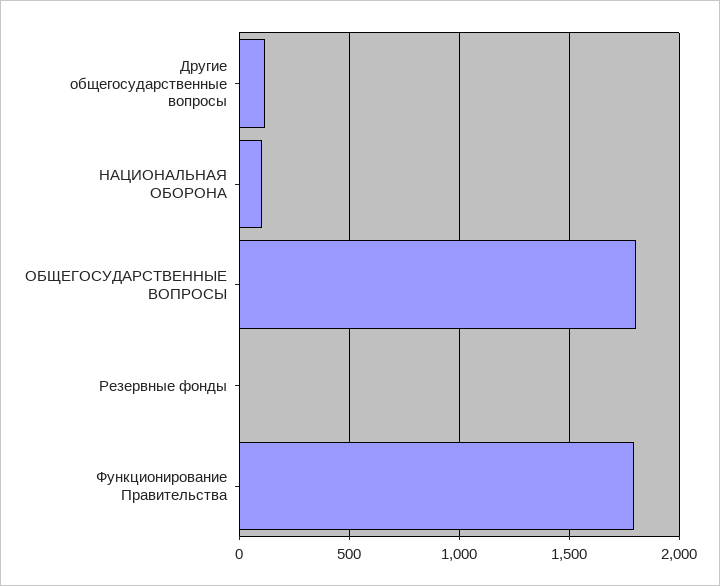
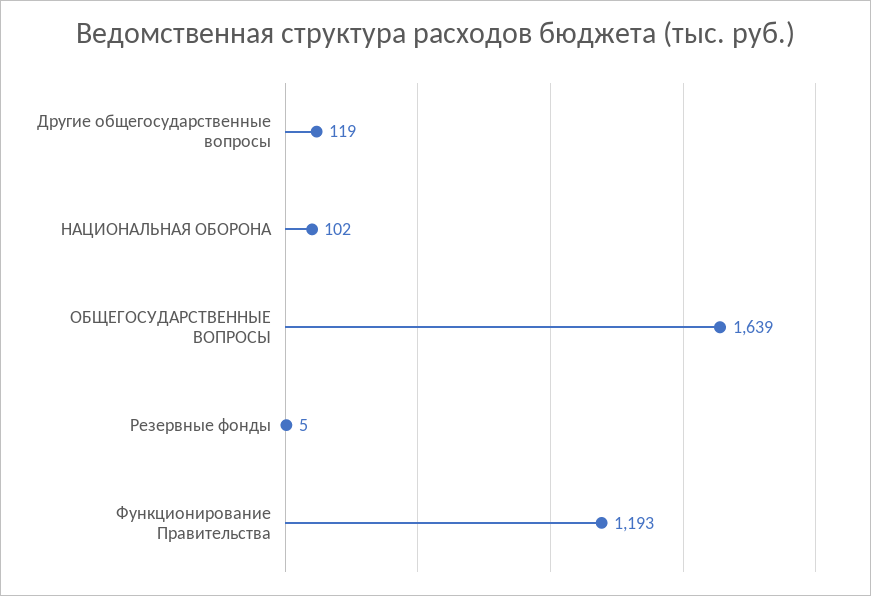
  {
    "Другие общегосударственные вопросы": 119,
    "НАЦИОНАЛЬНАЯ ОБОРОНА": 102,
-   "ОБЩЕГОСУДАРСТВЕННЫЕ ВОПРОСЫ": 1800,
+   "ОБЩЕГОСУДАРСТВЕННЫЕ ВОПРОСЫ": 1639,
    "Резервные фонды": 5,
-   "Функционирование Правительства": 1800
+   "Функционирование Правительства": 1193
  }

